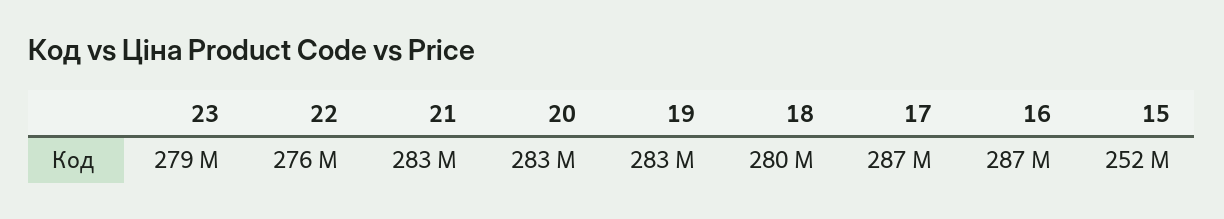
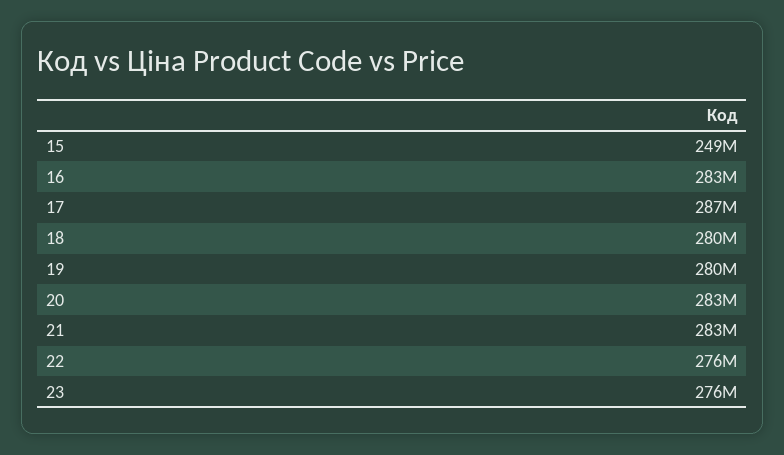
  {
-   "23": 279000000,
+   "23": 276000000,
    "22": 276000000,
    "21": 283000000,
    "20": 283000000,
-   "19": 283000000,
+   "19": 280000000,
    "18": 280000000,
    "17": 287000000,
-   "16": 287000000,
+   "16": 283000000,
-   "15": 252000000
+   "15": 249000000
  }

